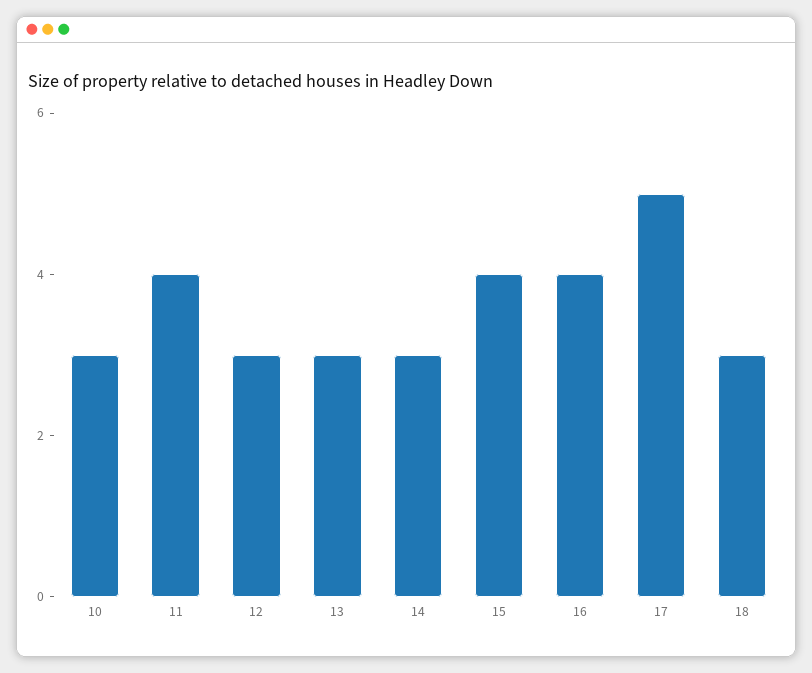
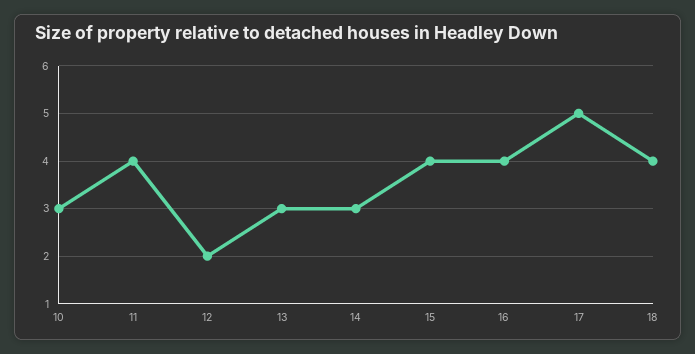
  {
    "10": 3,
    "11": 4,
-   "12": 3,
+   "12": 2,
    "13": 3,
    "14": 3,
    "15": 4,
    "16": 4,
    "17": 5,
-   "18": 3
+   "18": 4
  }

